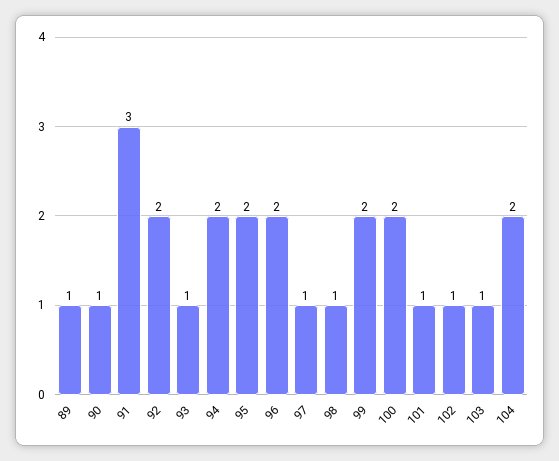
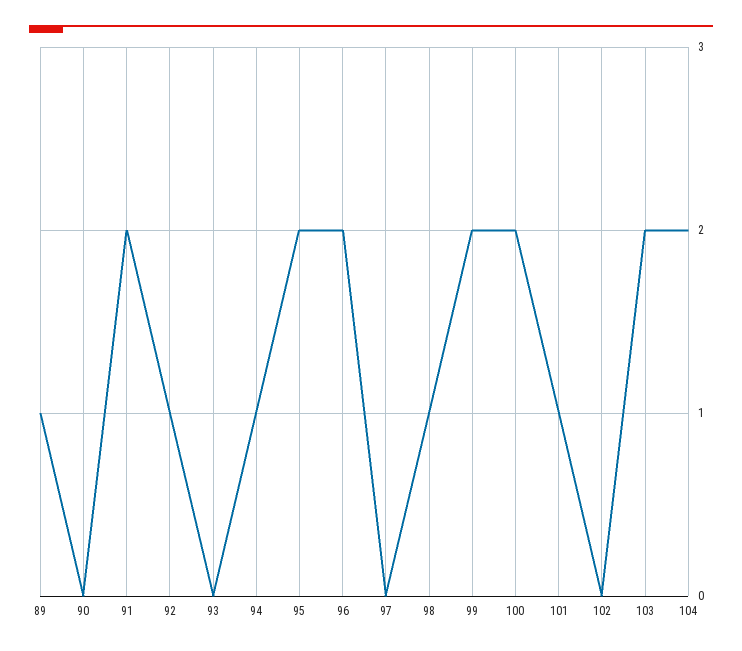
  {
    "89": 1,
-   "90": 1,
+   "90": 0,
-   "91": 3,
+   "91": 2,
-   "92": 2,
+   "92": 1,
-   "93": 1,
+   "93": 0,
-   "94": 2,
+   "94": 1,
    "95": 2,
    "96": 2,
-   "97": 1,
+   "97": 0,
    "98": 1,
    "99": 2,
    "100": 2,
    "101": 1,
-   "102": 1,
+   "102": 0,
-   "103": 1,
+   "103": 2,
    "104": 2
  }

